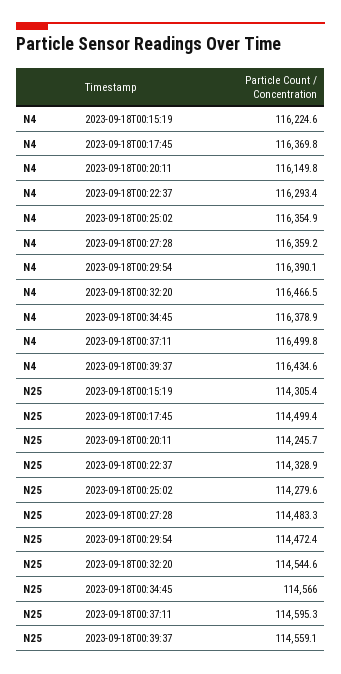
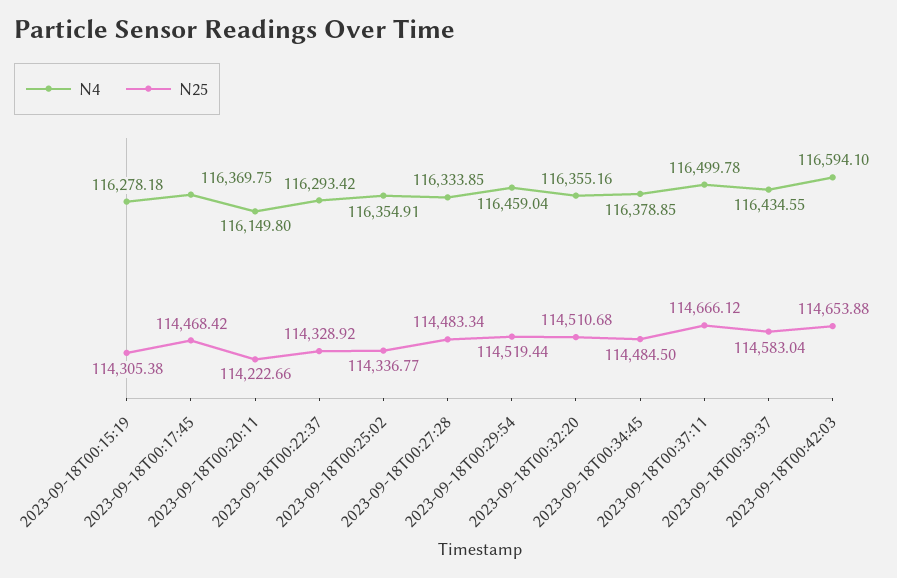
  {
    "N4": {
-     "2023-09-18T00:15:19": 116224.6,
+     "2023-09-18T00:15:19": 116278.18,
      "2023-09-18T00:17:45": 116369.75,
      "2023-09-18T00:20:11": 116149.8,
      "2023-09-18T00:22:37": 116293.42,
      "2023-09-18T00:25:02": 116354.91,
-     "2023-09-18T00:27:28": 116359.2,
+     "2023-09-18T00:27:28": 116333.85,
-     "2023-09-18T00:29:54": 116390.1,
+     "2023-09-18T00:29:54": 116459.04,
-     "2023-09-18T00:32:20": 116466.5,
+     "2023-09-18T00:32:20": 116355.16,
      "2023-09-18T00:34:45": 116378.85,
      "2023-09-18T00:37:11": 116499.78,
-     "2023-09-18T00:39:37": 116434.55
+     "2023-09-18T00:39:37": 116434.55,
+     "2023-09-18T00:42:03": 116594.1
    },
    "N25": {
      "2023-09-18T00:15:19": 114305.38,
-     "2023-09-18T00:17:45": 114499.4,
+     "2023-09-18T00:17:45": 114468.42,
-     "2023-09-18T00:20:11": 114245.7,
+     "2023-09-18T00:20:11": 114222.66,
      "2023-09-18T00:22:37": 114328.92,
-     "2023-09-18T00:25:02": 114279.6,
+     "2023-09-18T00:25:02": 114336.77,
      "2023-09-18T00:27:28": 114483.34,
-     "2023-09-18T00:29:54": 114472.4,
+     "2023-09-18T00:29:54": 114519.44,
-     "2023-09-18T00:32:20": 114544.6,
+     "2023-09-18T00:32:20": 114510.68,
-     "2023-09-18T00:34:45": 114566,
+     "2023-09-18T00:34:45": 114484.5,
-     "2023-09-18T00:37:11": 114595.3,
+     "2023-09-18T00:37:11": 114666.12,
-     "2023-09-18T00:39:37": 114559.1
+     "2023-09-18T00:39:37": 114583.04,
+     "2023-09-18T00:42:03": 114653.88
    }
  }

